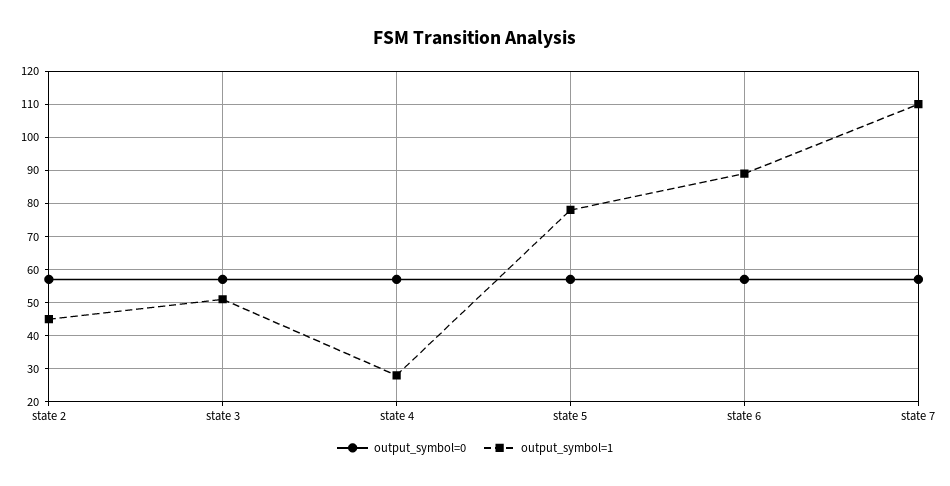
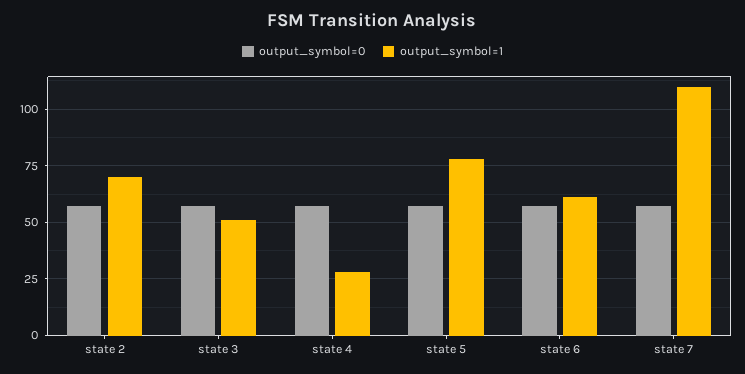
  {
    "output_symbol=0": {
      "state 2": 55,
      "state 3": 55,
      "state 4": 55,
      "state 5": 55,
      "state 6": 55,
      "state 7": 55
    },
    "output_symbol=1": {
-     "state 2": 45,
+     "state 2": 70,
      "state 3": 50,
      "state 4": 30,
      "state 5": 80,
-     "state 6": 90,
+     "state 6": 60,
      "state 7": 110
    }
  }

